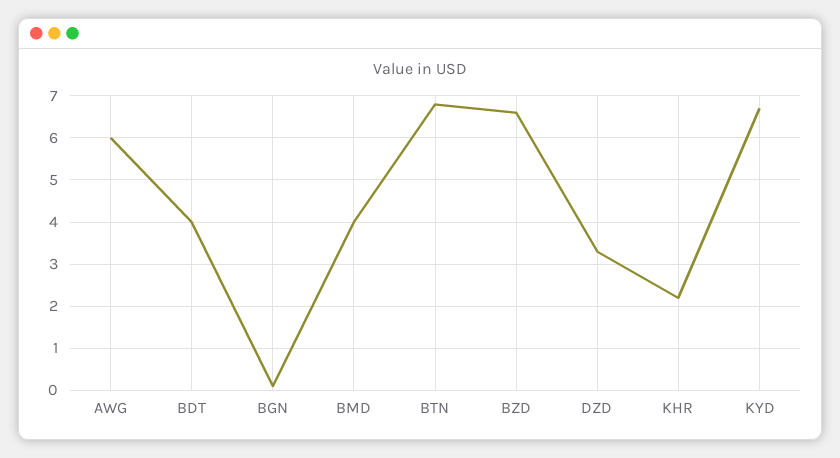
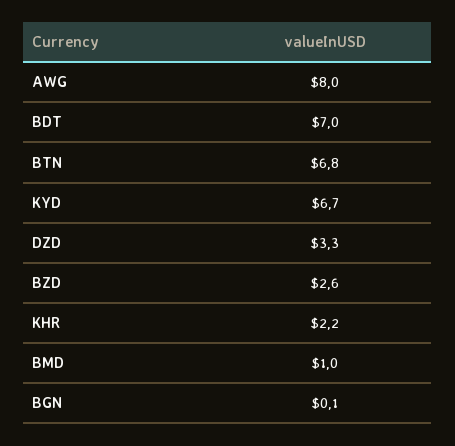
  {
-   "AWG": 6,
+   "AWG": 8,
-   "BDT": 4,
+   "BDT": 7,
    "BGN": 0.1,
-   "BMD": 4,
+   "BMD": 1,
    "BTN": 6.8,
-   "BZD": 6.5,
+   "BZD": 2.6,
    "DZD": 3.3,
    "KHR": 2.2,
    "KYD": 6.7
  }

